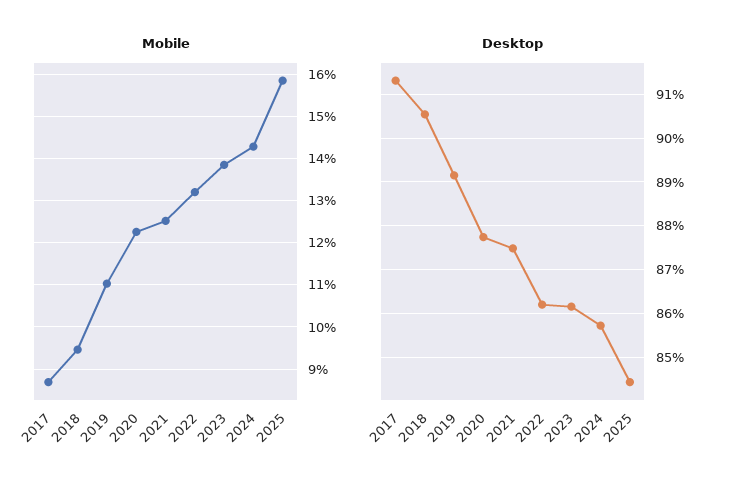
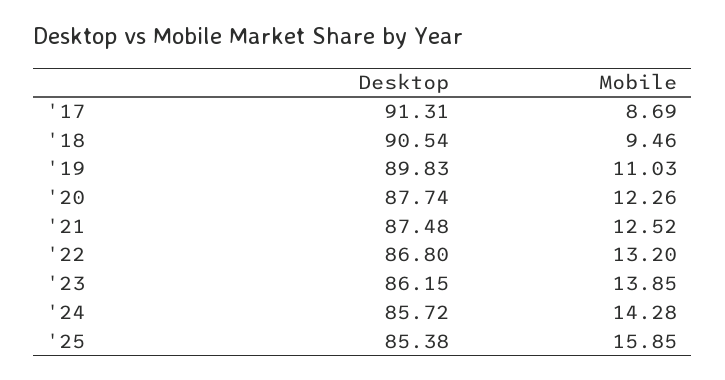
  {
    "Mobile": {
      "2017": 8.69,
      "2018": 9.46,
      "2019": 11.03,
      "2020": 12.26,
      "2021": 12.52,
      "2022": 13.2,
      "2023": 13.85,
      "2024": 14.28,
      "2025": 15.85
    },
    "Desktop": {
      "2017": 91.31,
      "2018": 90.54,
-     "2019": 89.2,
+     "2019": 89.83,
      "2020": 87.74,
      "2021": 87.48,
-     "2022": 86.2,
+     "2022": 86.8,
      "2023": 86.15,
      "2024": 85.72,
-     "2025": 84.4
+     "2025": 85.38
    }
  }

